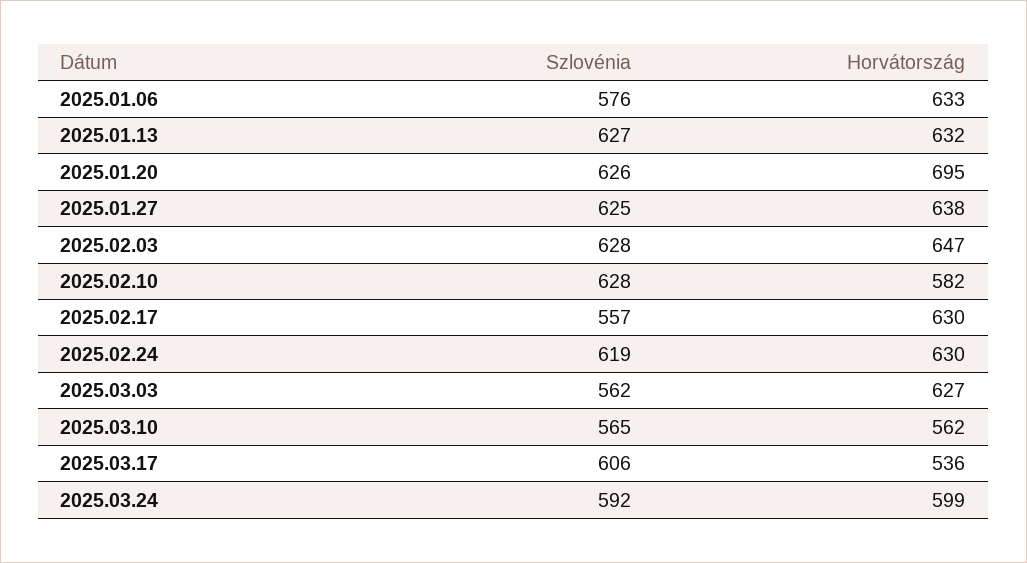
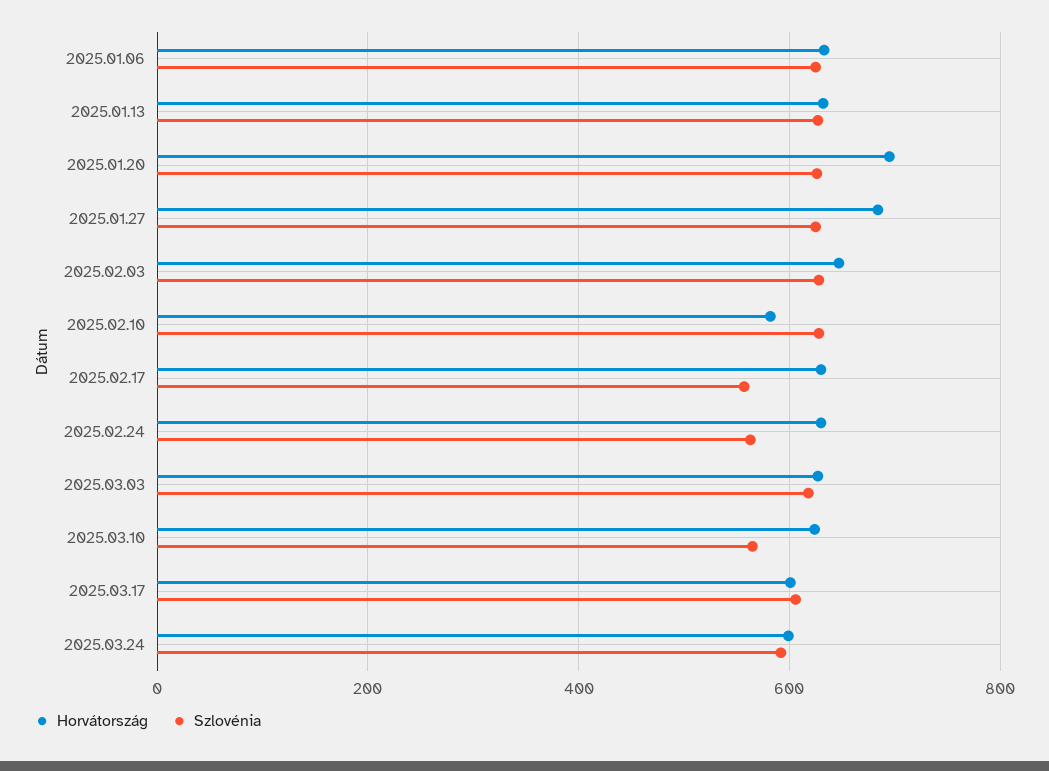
  {
    "Szlovénia": {
-     "2025.01.06": 576,
+     "2025.01.06": 620,
      "2025.01.13": 627,
      "2025.01.20": 626,
      "2025.01.27": 625,
      "2025.02.03": 628,
      "2025.02.10": 628,
      "2025.02.17": 557,
-     "2025.02.24": 619,
+     "2025.02.24": 560,
-     "2025.03.03": 562,
+     "2025.03.03": 620,
      "2025.03.10": 565,
      "2025.03.17": 606,
      "2025.03.24": 592
    },
    "Horvátország": {
      "2025.01.06": 633,
      "2025.01.13": 632,
      "2025.01.20": 695,
-     "2025.01.27": 638,
+     "2025.01.27": 680,
      "2025.02.03": 647,
      "2025.02.10": 582,
      "2025.02.17": 630,
      "2025.02.24": 630,
      "2025.03.03": 627,
-     "2025.03.10": 562,
+     "2025.03.10": 620,
-     "2025.03.17": 536,
+     "2025.03.17": 600,
      "2025.03.24": 599
    }
  }

